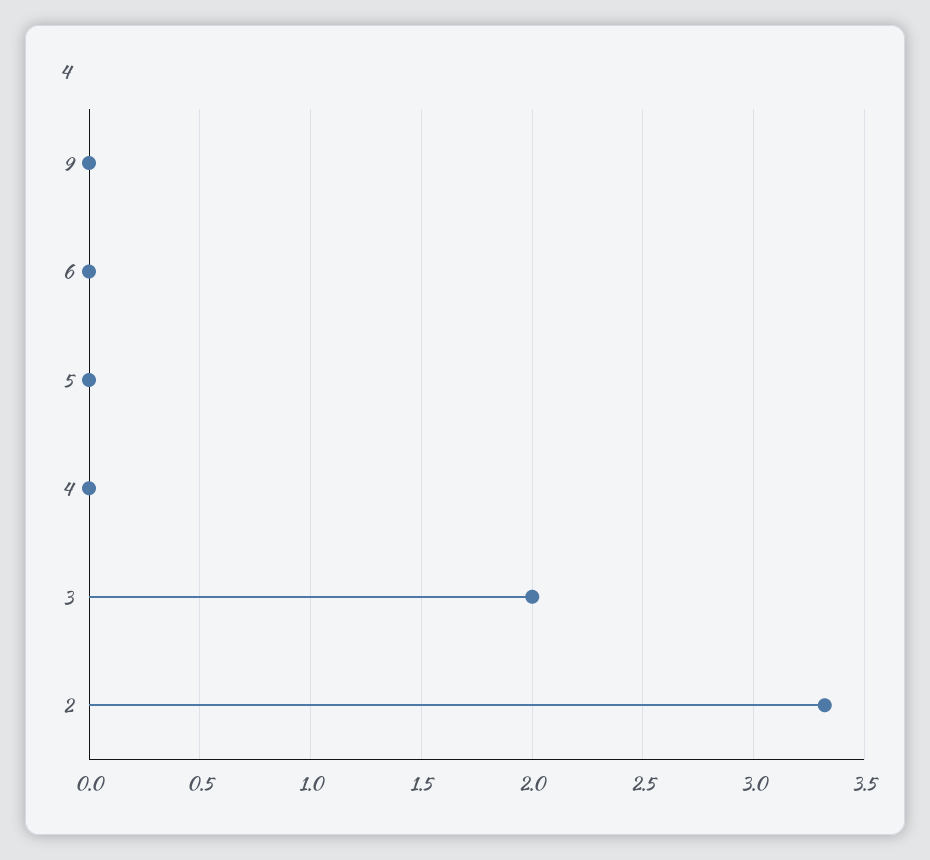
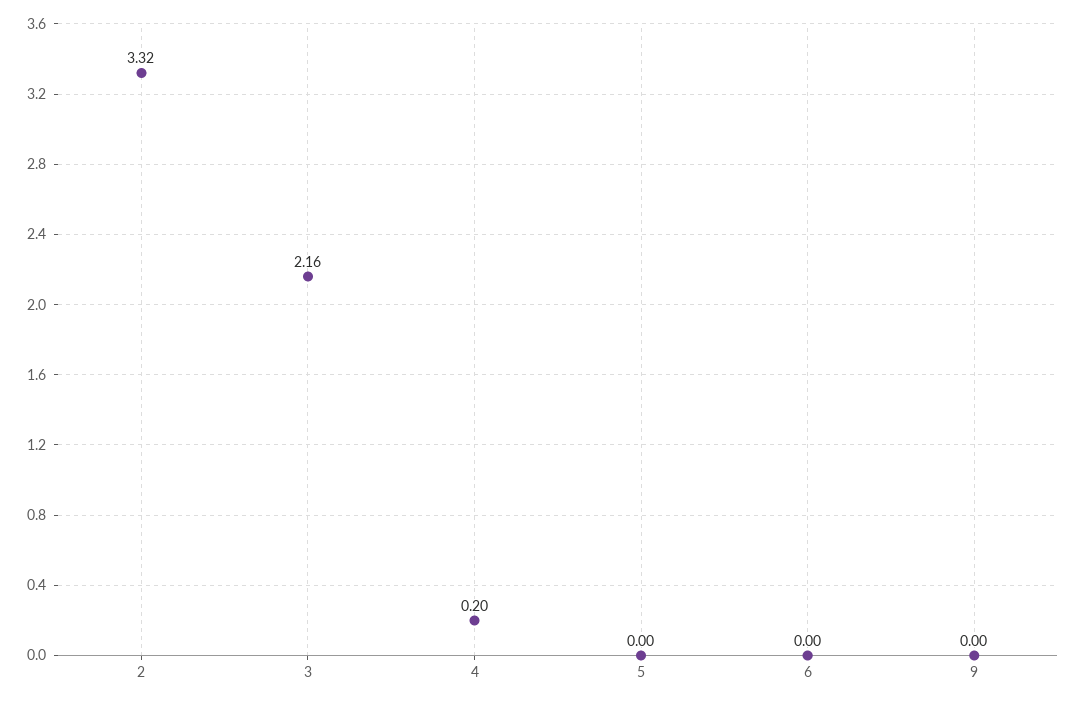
  {
    "9": 0,
    "6": 0,
    "5": 0,
-   "4": 0,
+   "4": 0.2,
-   "3": 2,
+   "3": 2.16,
    "2": 3.32
  }

